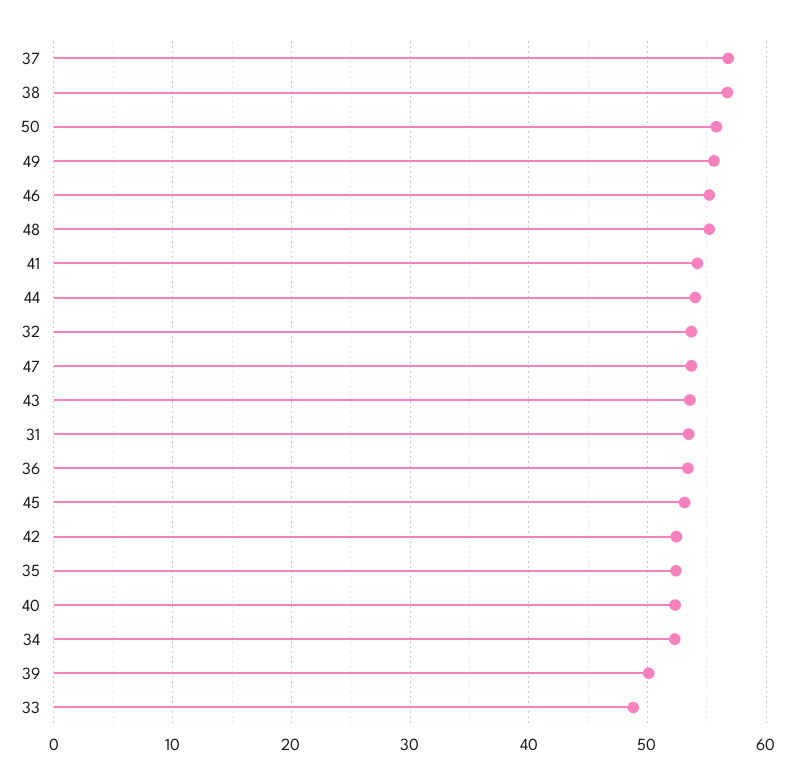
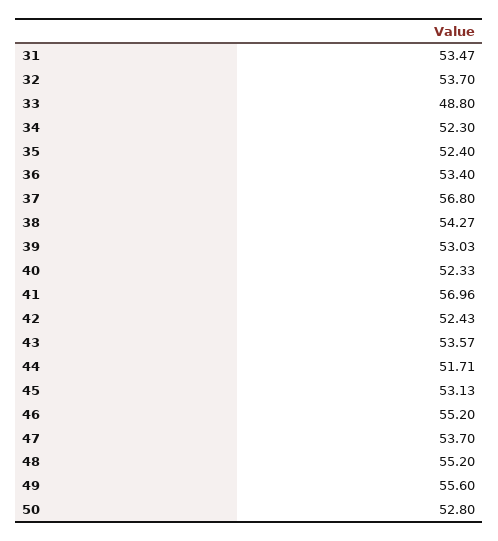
  {
    "37": 56.8,
-   "38": 57,
+   "38": 54.27,
-   "50": 56,
+   "50": 52.8,
    "49": 55.6,
    "46": 55.2,
    "48": 55.2,
-   "41": 54,
+   "41": 56.96,
-   "44": 54,
+   "44": 51.71,
    "32": 53.7,
    "47": 53.7,
    "43": 53.57,
    "31": 53.47,
    "36": 53.4,
    "45": 53.13,
    "42": 52.43,
    "35": 52.4,
    "40": 52.33,
    "34": 52.3,
-   "39": 50,
+   "39": 53.03,
    "33": 48.8
  }

